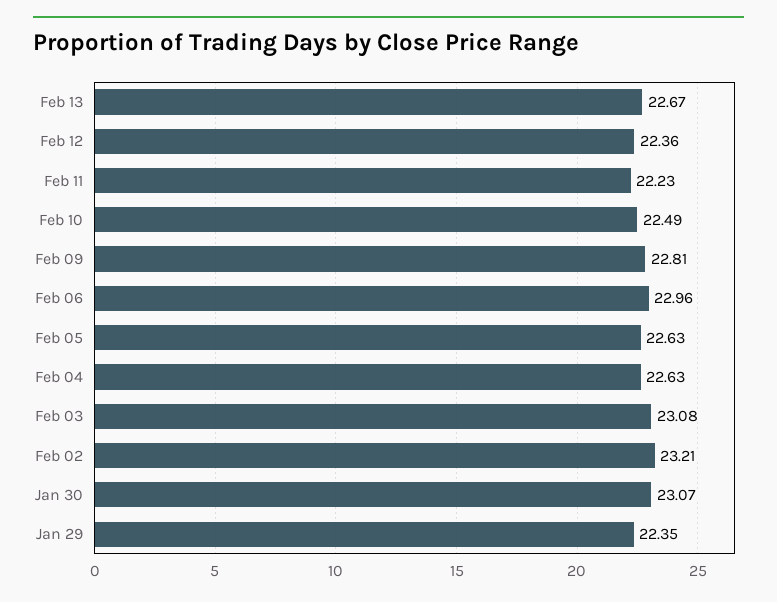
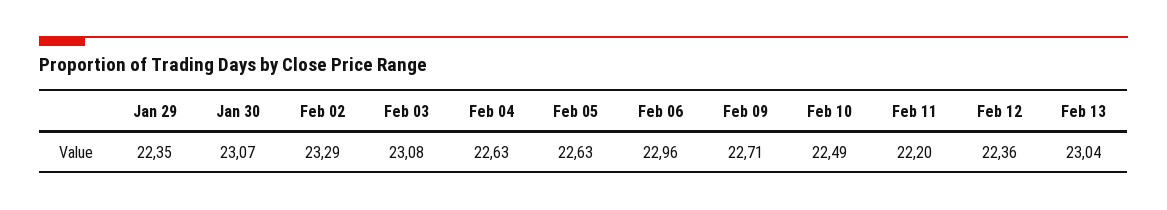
  {
-   "Feb 13": 22.67,
+   "Feb 13": 23.04,
    "Feb 12": 22.36,
-   "Feb 11": 22.23,
+   "Feb 11": 22.2,
    "Feb 10": 22.49,
-   "Feb 09": 22.81,
+   "Feb 09": 22.71,
    "Feb 06": 22.96,
    "Feb 05": 22.63,
    "Feb 04": 22.63,
    "Feb 03": 23.08,
-   "Feb 02": 23.21,
+   "Feb 02": 23.29,
    "Jan 30": 23.07,
    "Jan 29": 22.35
  }

